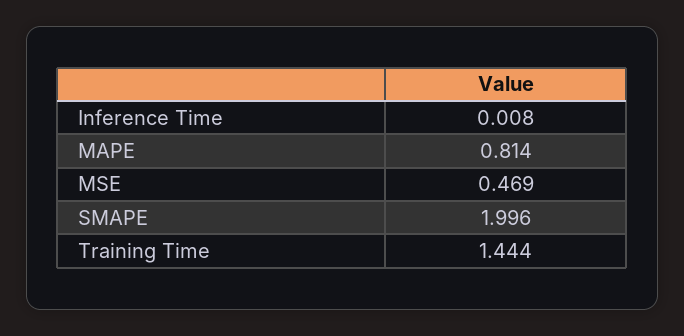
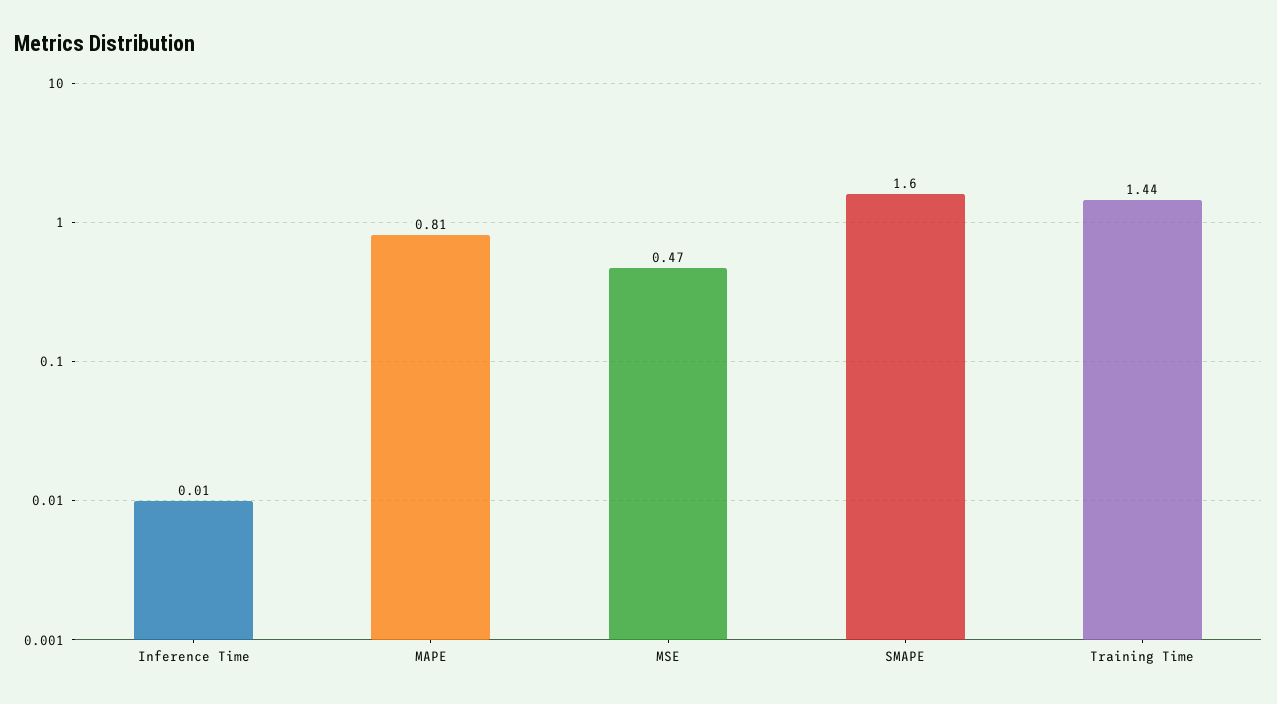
  {
    "Inference Time": 0.008,
    "MAPE": 0.814,
    "MSE": 0.469,
-   "SMAPE": 1.996,
+   "SMAPE": 1.6,
    "Training Time": 1.444
  }

